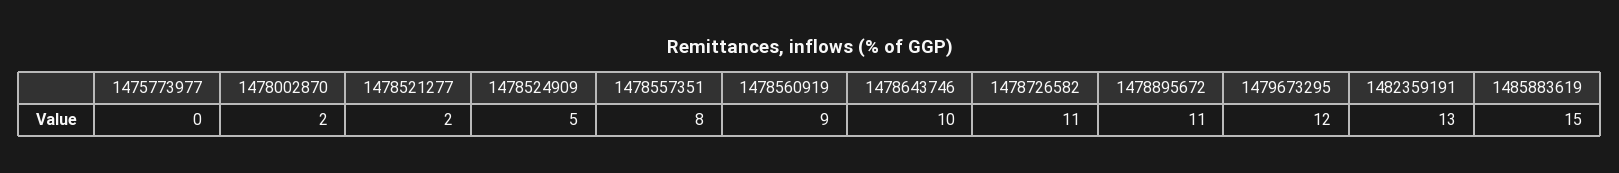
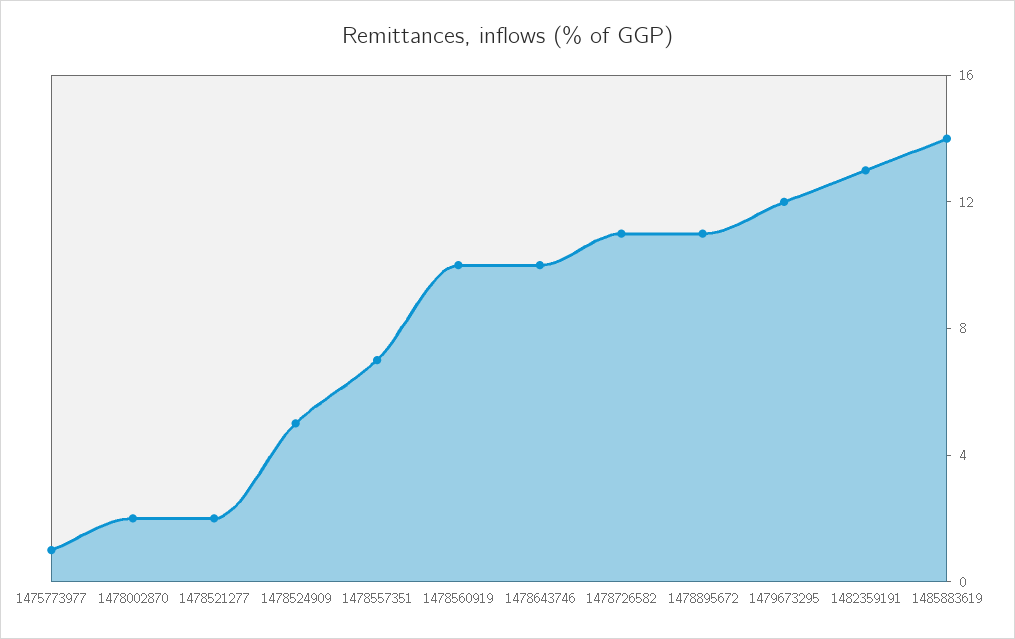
  {
-   "1475773977": 0,
+   "1475773977": 1,
    "1478002870": 2,
    "1478521277": 2,
    "1478524909": 5,
-   "1478557351": 8,
+   "1478557351": 7,
-   "1478560919": 9,
+   "1478560919": 10,
    "1478643746": 10,
    "1478726582": 11,
    "1478895672": 11,
    "1479673295": 12,
    "1482359191": 13,
-   "1485883619": 15
+   "1485883619": 14
  }

